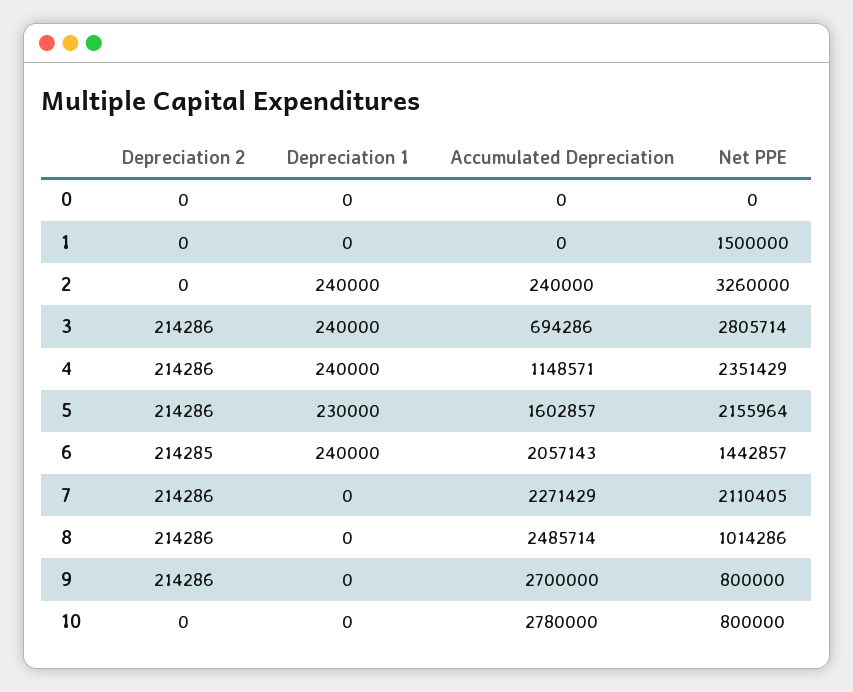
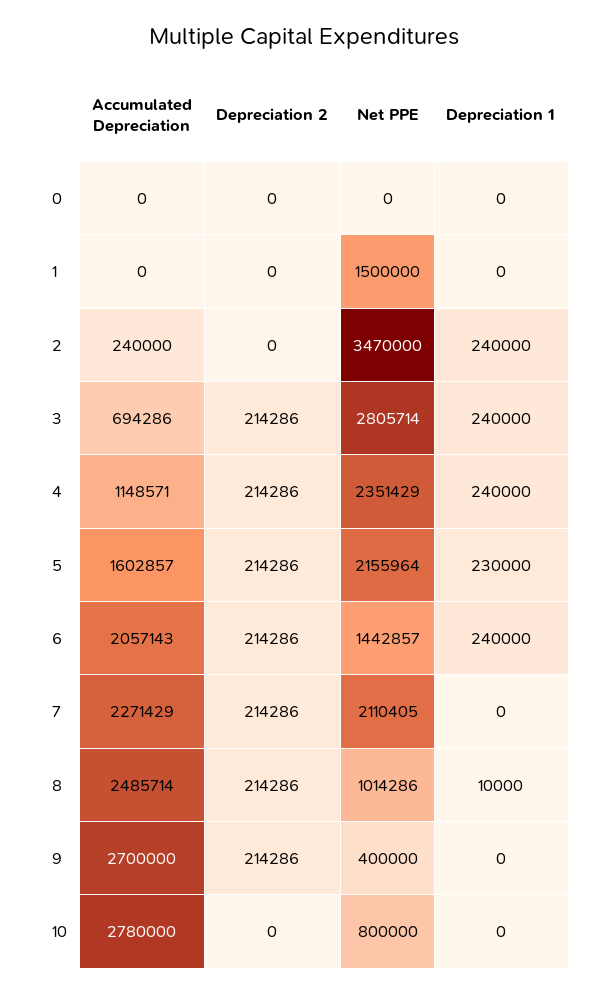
  {
    "Depreciation 2": {
      "0": 0,
      "1": 0,
      "2": 0,
      "3": 214286,
      "4": 214286,
      "5": 214286,
-     "6": 214285,
+     "6": 214286,
      "7": 214286,
      "8": 214286,
      "9": 214286,
      "10": 0
    },
    "Depreciation 1": {
      "0": 0,
      "1": 0,
      "2": 240000,
      "3": 240000,
      "4": 240000,
      "5": 230000,
      "6": 240000,
      "7": 0,
-     "8": 0,
+     "8": 10000,
      "9": 0,
      "10": 0
    },
    "Accumulated Depreciation": {
      "0": 0,
      "1": 0,
      "2": 240000,
      "3": 694286,
      "4": 1148571,
      "5": 1602857,
      "6": 2057143,
      "7": 2271429,
      "8": 2485714,
      "9": 2700000,
      "10": 2780000
    },
    "Net PPE": {
      "0": 0,
      "1": 1500000,
-     "2": 3260000,
+     "2": 3470000,
      "3": 2805714,
      "4": 2351429,
      "5": 2155964,
      "6": 1442857,
      "7": 2110405,
      "8": 1014286,
-     "9": 800000,
+     "9": 400000,
      "10": 800000
    }
  }

